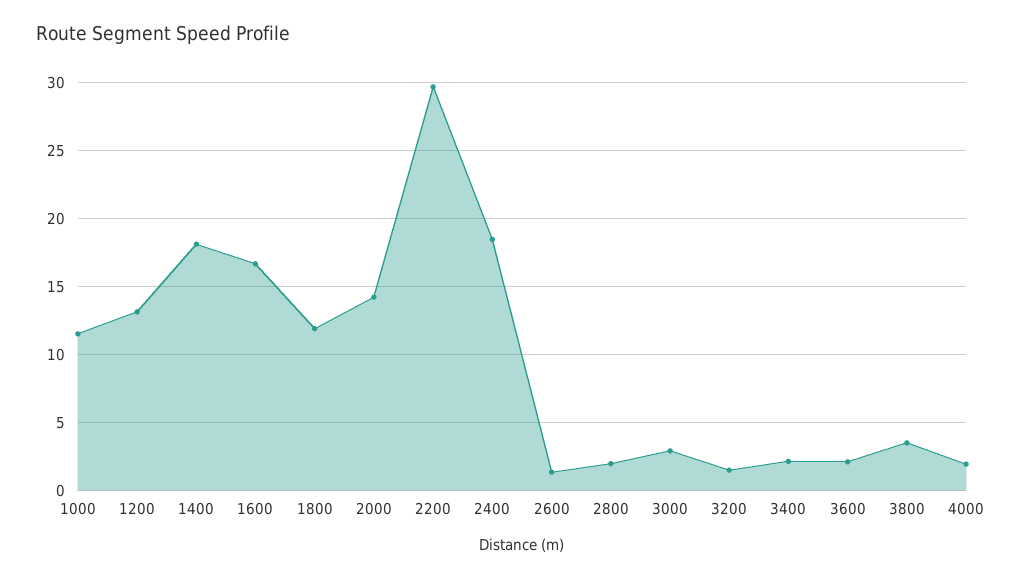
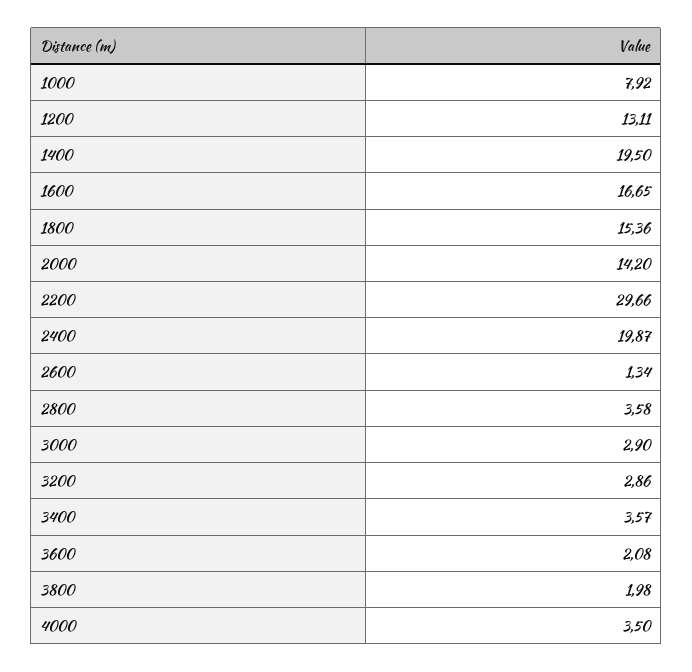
  {
-   "1000": 11.5,
+   "1000": 7.92,
    "1200": 13.11,
-   "1400": 18,
+   "1400": 19.5,
    "1600": 16.65,
-   "1800": 12,
+   "1800": 15.36,
    "2000": 14.2,
    "2200": 29.66,
-   "2400": 18.5,
+   "2400": 19.87,
    "2600": 1.34,
-   "2800": 2,
+   "2800": 3.58,
    "3000": 2.9,
-   "3200": 1.5,
+   "3200": 2.86,
-   "3400": 2,
+   "3400": 3.57,
    "3600": 2.08,
-   "3800": 3.5,
+   "3800": 1.98,
-   "4000": 2
+   "4000": 3.5
  }

